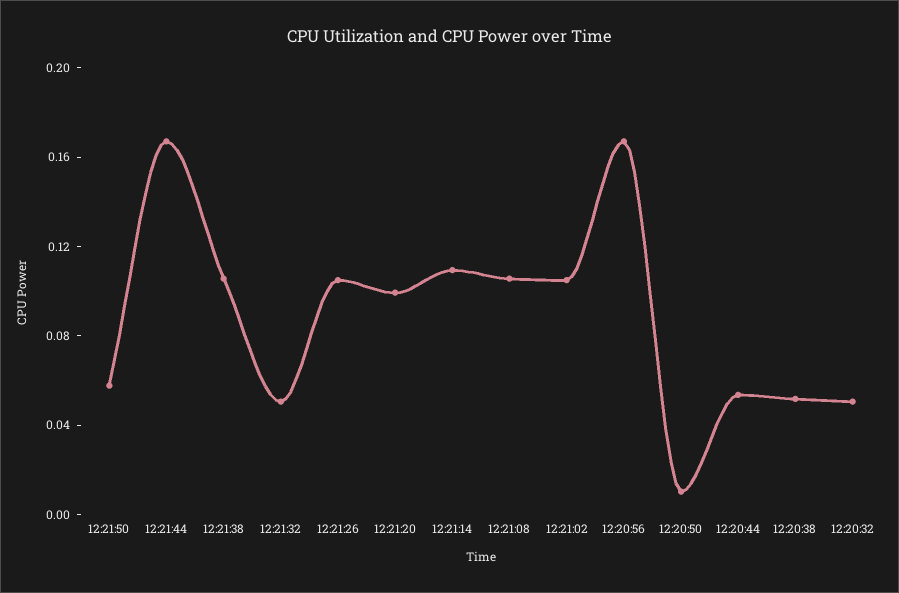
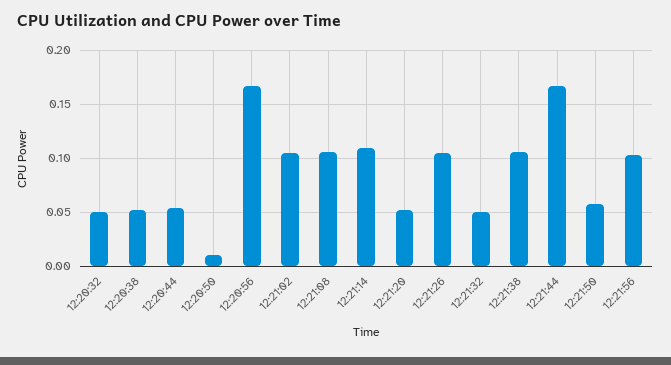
  {
    "12:21:50": 0.06,
    "12:21:44": 0.17,
    "12:21:38": 0.11,
    "12:21:32": 0.05,
    "12:21:26": 0.1,
-   "12:21:20": 0.1,
+   "12:21:20": 0.05,
    "12:21:14": 0.11,
    "12:21:08": 0.11,
    "12:21:02": 0.1,
    "12:20:56": 0.17,
    "12:20:50": 0.01,
    "12:20:44": 0.05,
    "12:20:38": 0.05,
-   "12:20:32": 0.05
+   "12:20:32": 0.05,
+   "12:21:56": 0.1
  }

